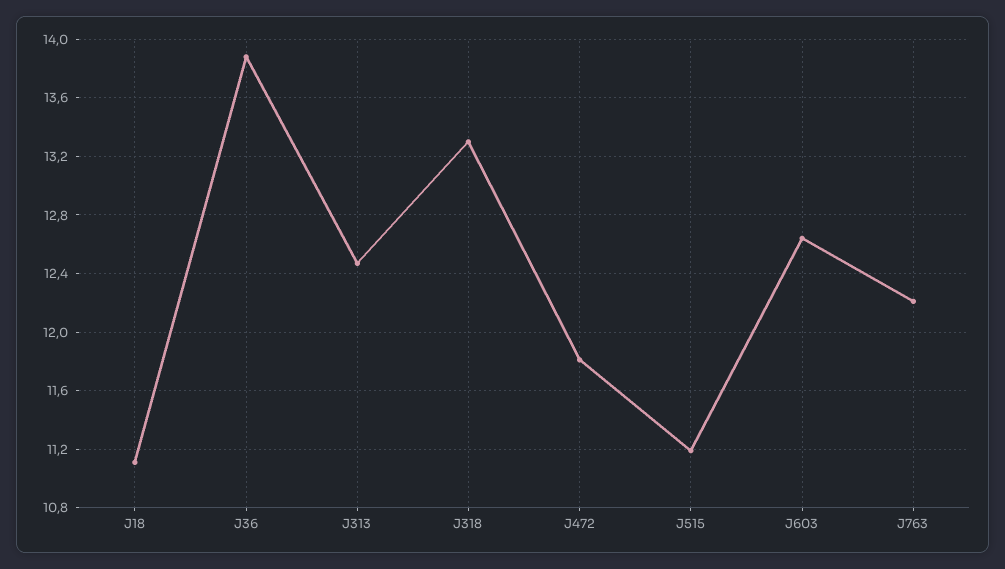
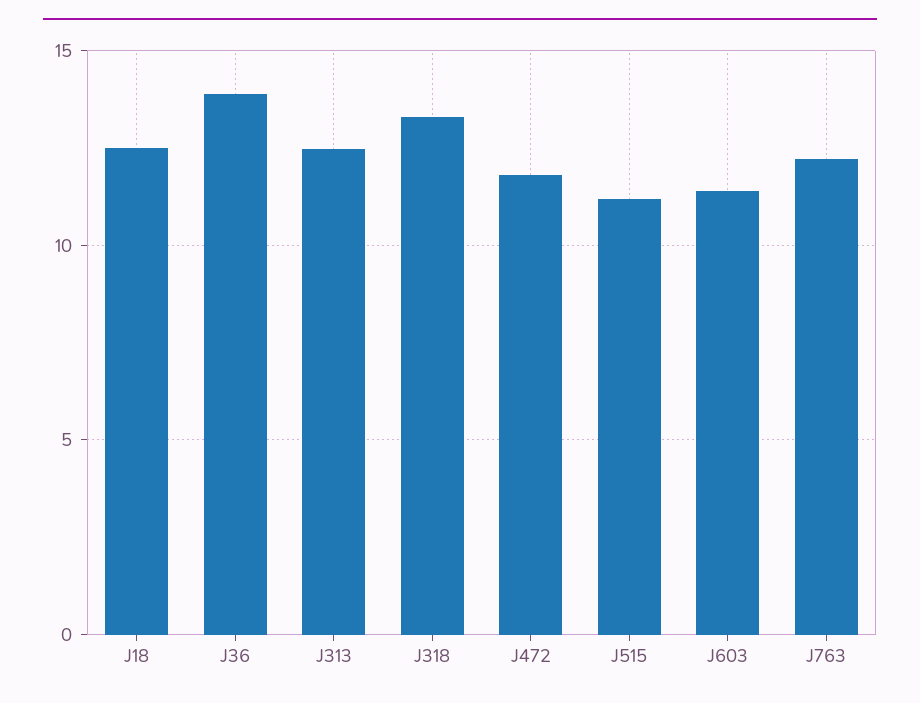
  {
-   "J18": 11.1,
+   "J18": 12.5,
    "J36": 13.9,
    "J313": 12.45,
    "J318": 13.3,
    "J472": 11.8,
    "J515": 11.2,
-   "J603": 12.65,
+   "J603": 11.5,
    "J763": 12.2
  }

